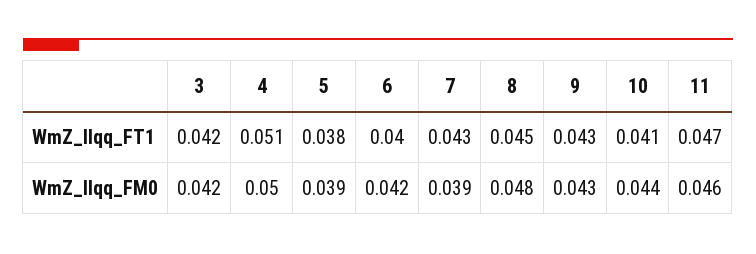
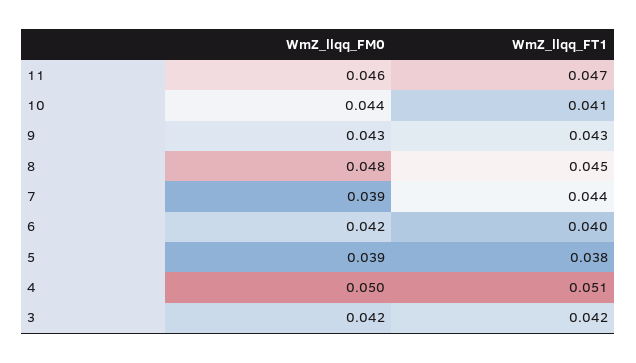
  {
    "3": {
      "WmZ_llqq_FT1": 0.042,
      "WmZ_llqq_FM0": 0.042
    },
    "4": {
      "WmZ_llqq_FT1": 0.051,
      "WmZ_llqq_FM0": 0.05
    },
    "5": {
      "WmZ_llqq_FT1": 0.038,
      "WmZ_llqq_FM0": 0.039
    },
    "6": {
      "WmZ_llqq_FT1": 0.04,
      "WmZ_llqq_FM0": 0.042
    },
    "7": {
-     "WmZ_llqq_FT1": 0.043,
+     "WmZ_llqq_FT1": 0.044,
      "WmZ_llqq_FM0": 0.039
    },
    "8": {
      "WmZ_llqq_FT1": 0.045,
      "WmZ_llqq_FM0": 0.048
    },
    "9": {
      "WmZ_llqq_FT1": 0.043,
      "WmZ_llqq_FM0": 0.043
    },
    "10": {
      "WmZ_llqq_FT1": 0.041,
      "WmZ_llqq_FM0": 0.044
    },
    "11": {
      "WmZ_llqq_FT1": 0.047,
      "WmZ_llqq_FM0": 0.046
    }
  }

